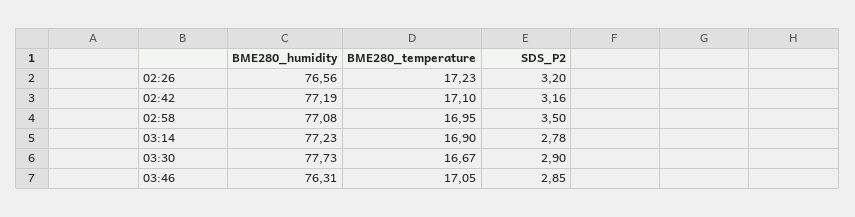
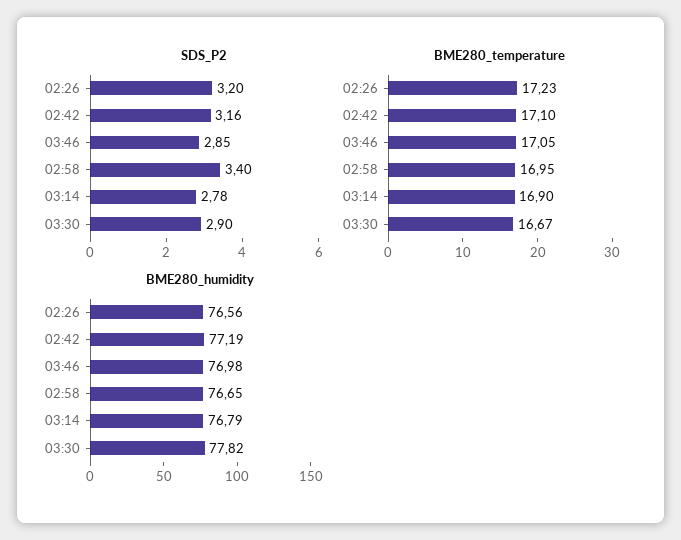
  {
    "BME280_humidity": {
      "02:26": 76.56,
      "02:42": 77.19,
-     "02:58": 77.08,
+     "02:58": 76.65,
-     "03:14": 77.23,
+     "03:14": 76.79,
-     "03:30": 77.73,
+     "03:30": 77.82,
-     "03:46": 76.31
+     "03:46": 76.98
    },
    "BME280_temperature": {
      "02:26": 17.23,
      "02:42": 17.1,
      "02:58": 16.95,
      "03:14": 16.9,
      "03:30": 16.67,
      "03:46": 17.05
    },
    "SDS_P2": {
      "02:26": 3.2,
      "02:42": 3.16,
-     "02:58": 3.5,
+     "02:58": 3.4,
      "03:14": 2.78,
      "03:30": 2.9,
      "03:46": 2.85
    }
  }

